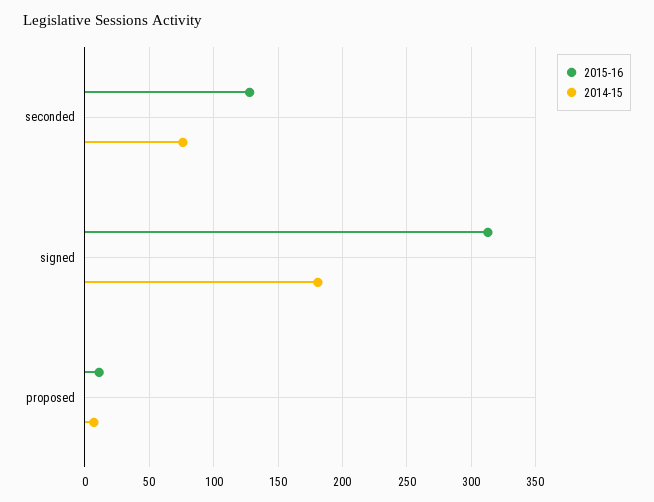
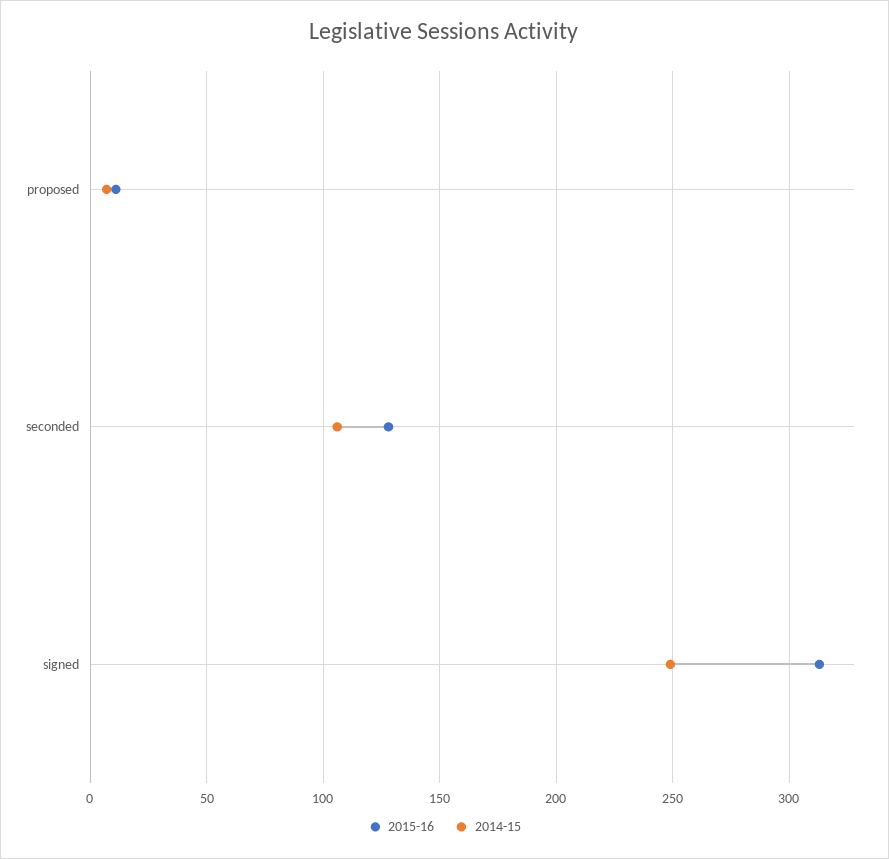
  {
    "2015-16": {
      "seconded": 130,
      "signed": 315,
      "proposed": 10
    },
    "2014-15": {
-     "seconded": 75,
+     "seconded": 105,
-     "signed": 180,
+     "signed": 250,
      "proposed": 5
    }
  }

